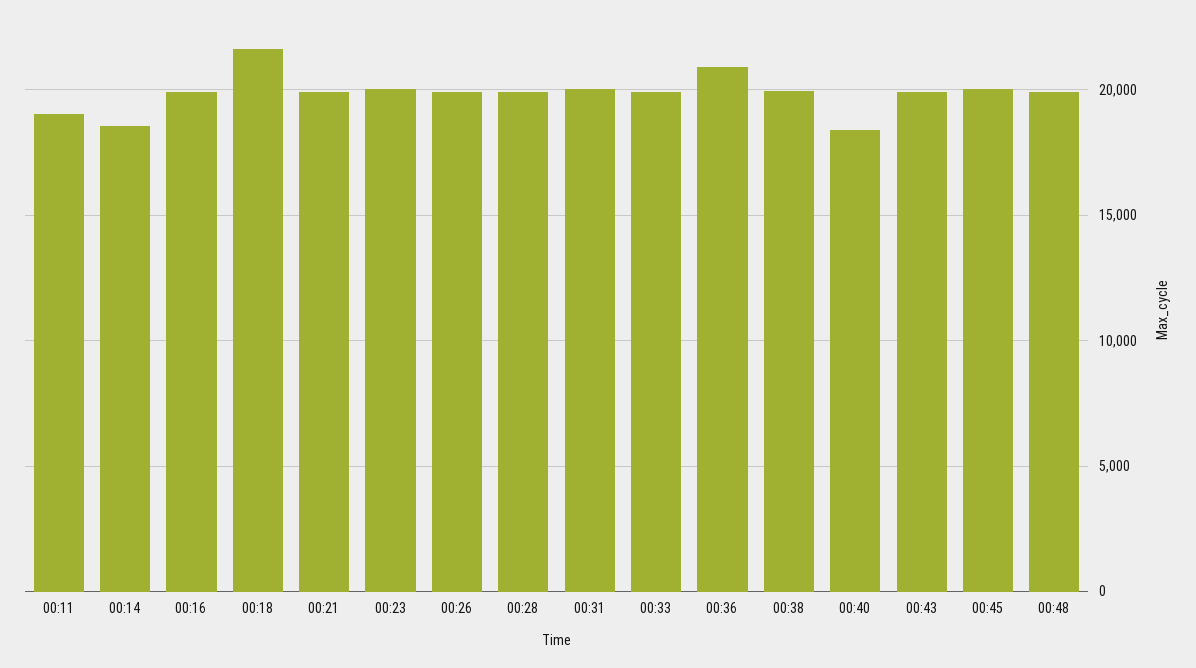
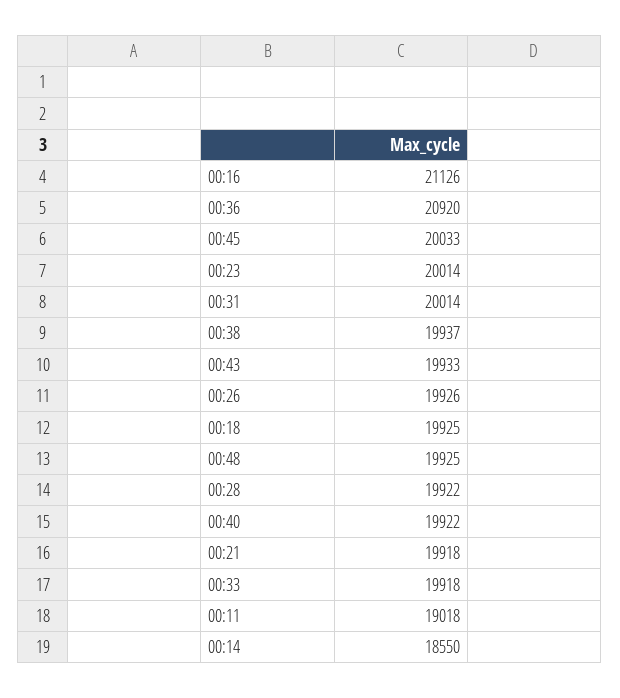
  {
    "00:11": 19018,
    "00:14": 18550,
-   "00:16": 20000,
+   "00:16": 21126,
-   "00:18": 21500,
+   "00:18": 19925,
    "00:21": 19918,
    "00:23": 20014,
    "00:26": 19926,
    "00:28": 19922,
    "00:31": 20014,
    "00:33": 19918,
    "00:36": 20920,
    "00:38": 19937,
-   "00:40": 18500,
+   "00:40": 19922,
    "00:43": 19933,
    "00:45": 20033,
    "00:48": 19925
  }

